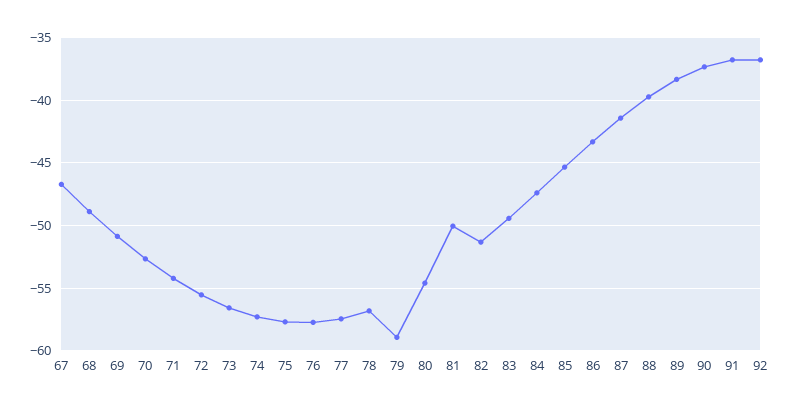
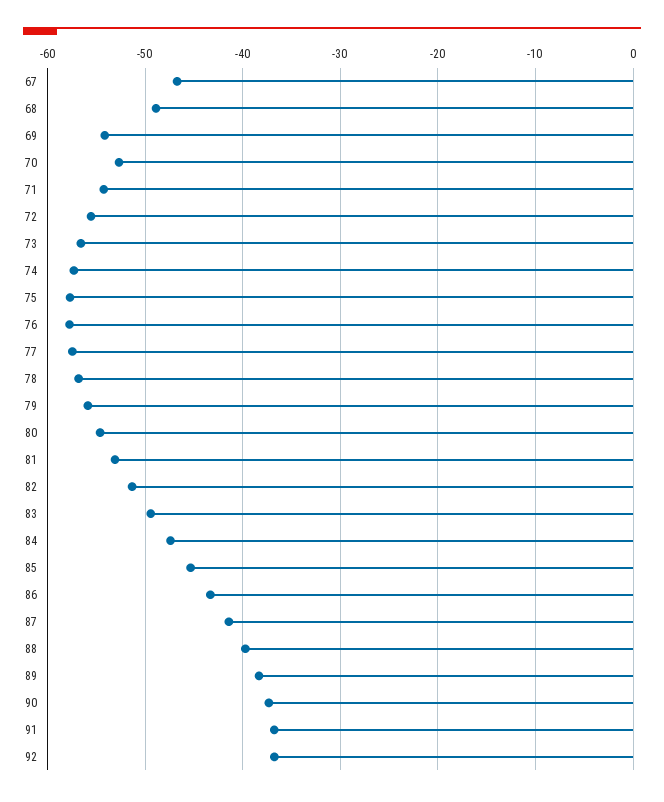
  {
    "67": -46.5,
    "68": -49,
-   "69": -51,
+   "69": -54,
    "70": -52.5,
    "71": -54,
    "72": -55.5,
    "73": -56.5,
    "74": -57.5,
    "75": -57.5,
    "76": -58,
    "77": -57.5,
    "78": -57,
-   "79": -59,
+   "79": -56,
    "80": -54.5,
-   "81": -50,
+   "81": -53,
    "82": -51.5,
    "83": -49.5,
    "84": -47.5,
    "85": -45.5,
    "86": -43.5,
    "87": -41.5,
    "88": -39.5,
    "89": -38.5,
    "90": -37.5,
    "91": -37,
    "92": -37
  }

